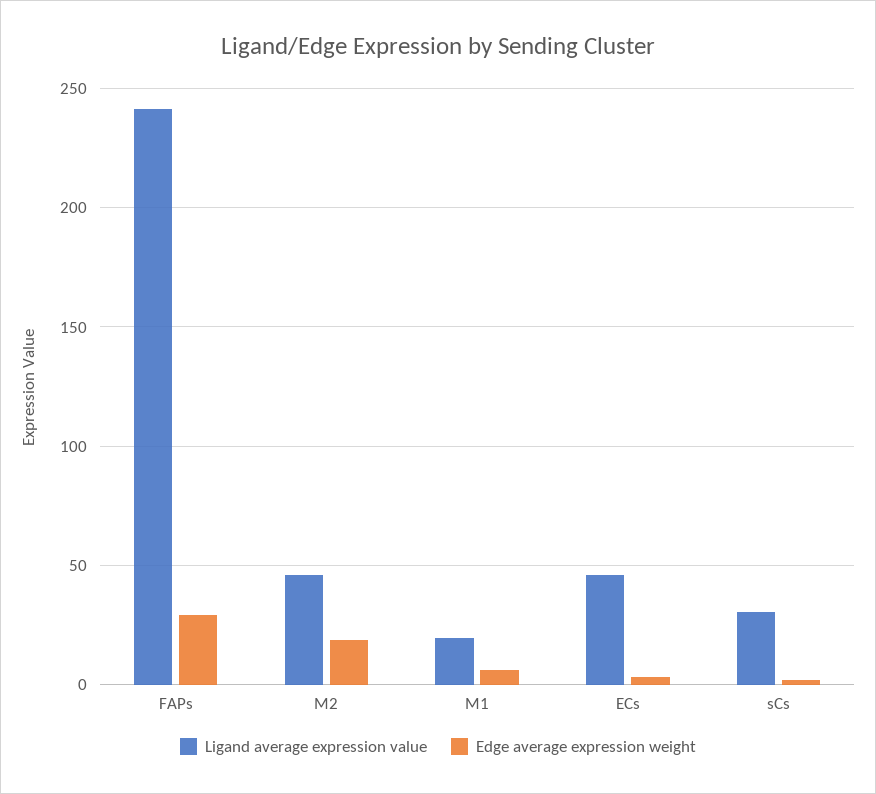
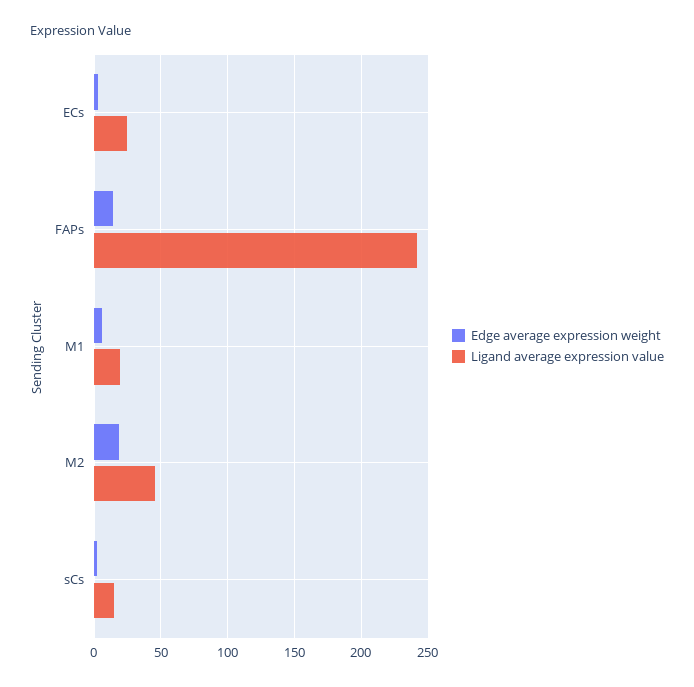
  {
    "Ligand average expression value": {
      "FAPs": 240,
      "M2": 45,
      "M1": 20,
-     "ECs": 45,
+     "ECs": 25,
-     "sCs": 30
+     "sCs": 15
    },
    "Edge average expression weight": {
-     "FAPs": 30,
+     "FAPs": 15,
      "M2": 20,
      "M1": 5,
      "ECs": 5,
      "sCs": 0
    }
  }

